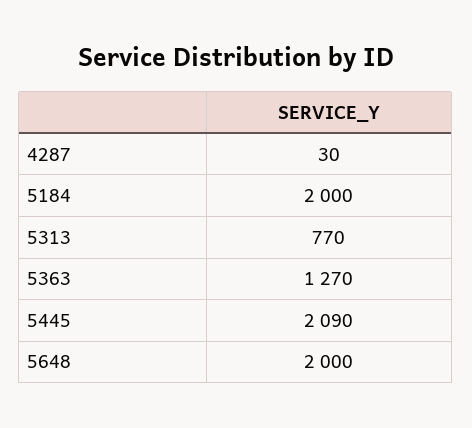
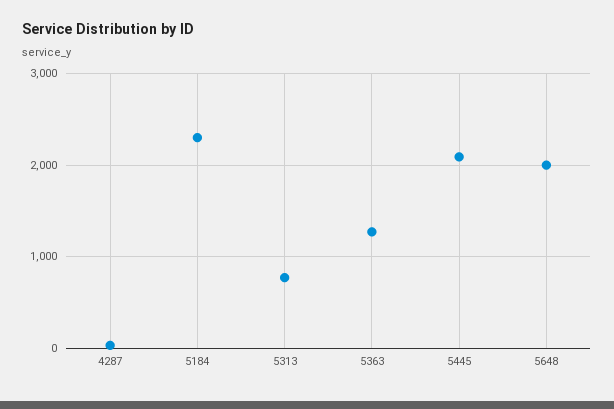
  {
    "4287": 30,
-   "5184": 2000,
+   "5184": 2300,
    "5313": 770,
    "5363": 1270,
    "5445": 2090,
    "5648": 2000
  }

